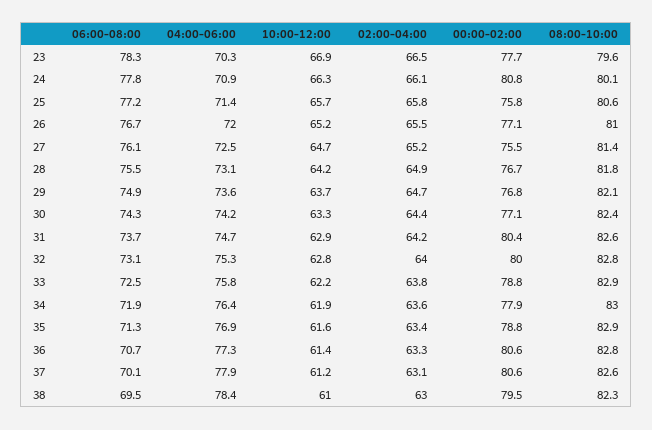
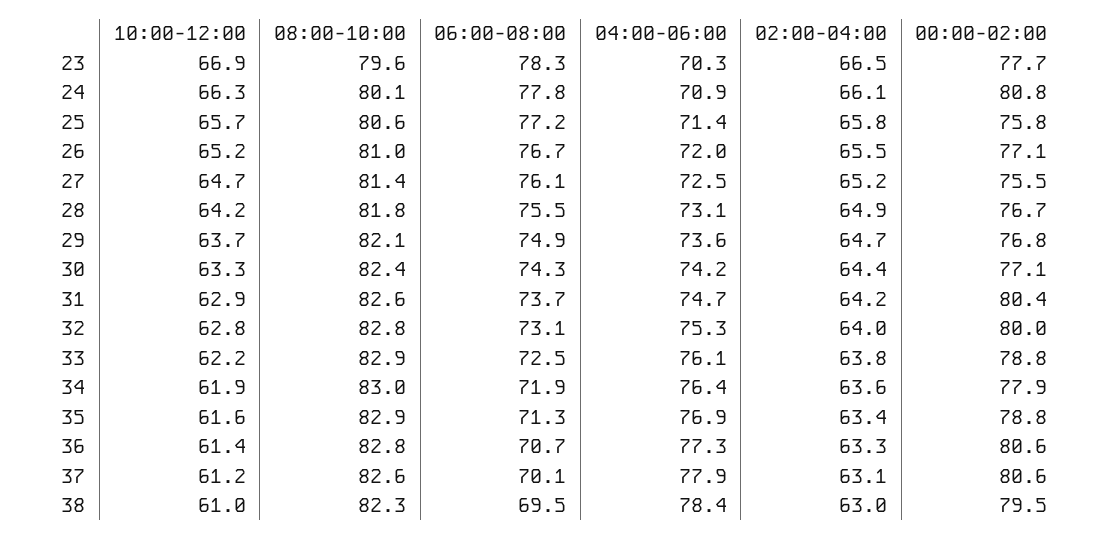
  {
    "06:00-08:00": {
      "23": 78.3,
      "24": 77.8,
      "25": 77.2,
      "26": 76.7,
      "27": 76.1,
      "28": 75.5,
      "29": 74.9,
      "30": 74.3,
      "31": 73.7,
      "32": 73.1,
      "33": 72.5,
      "34": 71.9,
      "35": 71.3,
      "36": 70.7,
      "37": 70.1,
      "38": 69.5
    },
    "04:00-06:00": {
      "23": 70.3,
      "24": 70.9,
      "25": 71.4,
      "26": 72,
      "27": 72.5,
      "28": 73.1,
      "29": 73.6,
      "30": 74.2,
      "31": 74.7,
      "32": 75.3,
-     "33": 75.8,
+     "33": 76.1,
      "34": 76.4,
      "35": 76.9,
      "36": 77.3,
      "37": 77.9,
      "38": 78.4
    },
    "10:00-12:00": {
      "23": 66.9,
      "24": 66.3,
      "25": 65.7,
      "26": 65.2,
      "27": 64.7,
      "28": 64.2,
      "29": 63.7,
      "30": 63.3,
      "31": 62.9,
      "32": 62.8,
      "33": 62.2,
      "34": 61.9,
      "35": 61.6,
      "36": 61.4,
      "37": 61.2,
      "38": 61
    },
    "02:00-04:00": {
      "23": 66.5,
      "24": 66.1,
      "25": 65.8,
      "26": 65.5,
      "27": 65.2,
      "28": 64.9,
      "29": 64.7,
      "30": 64.4,
      "31": 64.2,
      "32": 64,
      "33": 63.8,
      "34": 63.6,
      "35": 63.4,
      "36": 63.3,
      "37": 63.1,
      "38": 63
    },
    "00:00-02:00": {
      "23": 77.7,
      "24": 80.8,
      "25": 75.8,
      "26": 77.1,
      "27": 75.5,
      "28": 76.7,
      "29": 76.8,
      "30": 77.1,
      "31": 80.4,
      "32": 80,
      "33": 78.8,
      "34": 77.9,
      "35": 78.8,
      "36": 80.6,
      "37": 80.6,
      "38": 79.5
    },
    "08:00-10:00": {
      "23": 79.6,
      "24": 80.1,
      "25": 80.6,
      "26": 81,
      "27": 81.4,
      "28": 81.8,
      "29": 82.1,
      "30": 82.4,
      "31": 82.6,
      "32": 82.8,
      "33": 82.9,
      "34": 83,
      "35": 82.9,
      "36": 82.8,
      "37": 82.6,
      "38": 82.3
    }
  }

